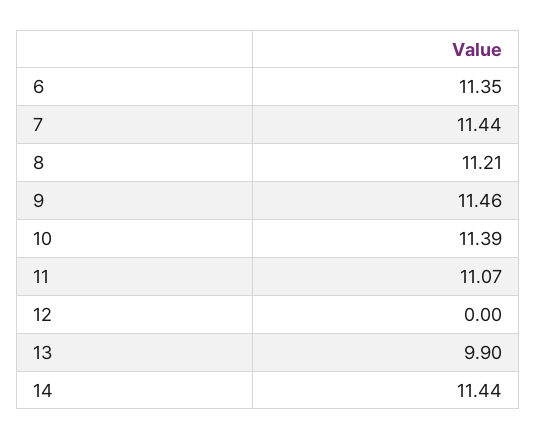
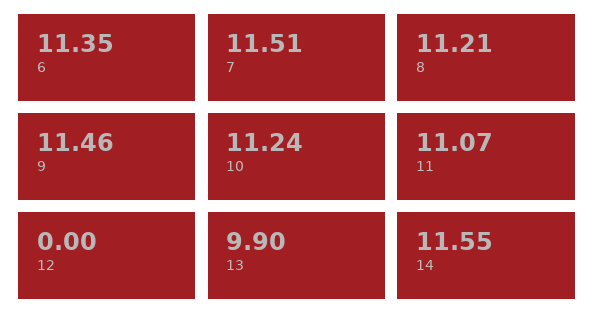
  {
    "6": 11.35,
-   "7": 11.44,
+   "7": 11.51,
    "8": 11.21,
    "9": 11.46,
-   "10": 11.39,
+   "10": 11.24,
    "11": 11.07,
    "12": 0,
    "13": 9.9,
-   "14": 11.44
+   "14": 11.55
  }

